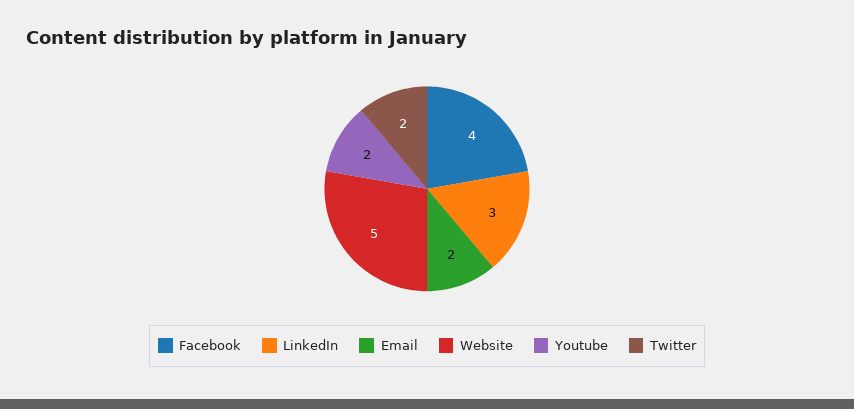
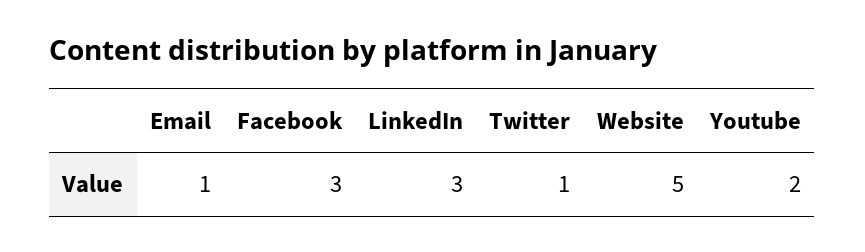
  {
-   "Facebook": 4,
+   "Facebook": 3,
    "LinkedIn": 3,
-   "Email": 2,
+   "Email": 1,
    "Website": 5,
    "Youtube": 2,
-   "Twitter": 2
+   "Twitter": 1
  }

